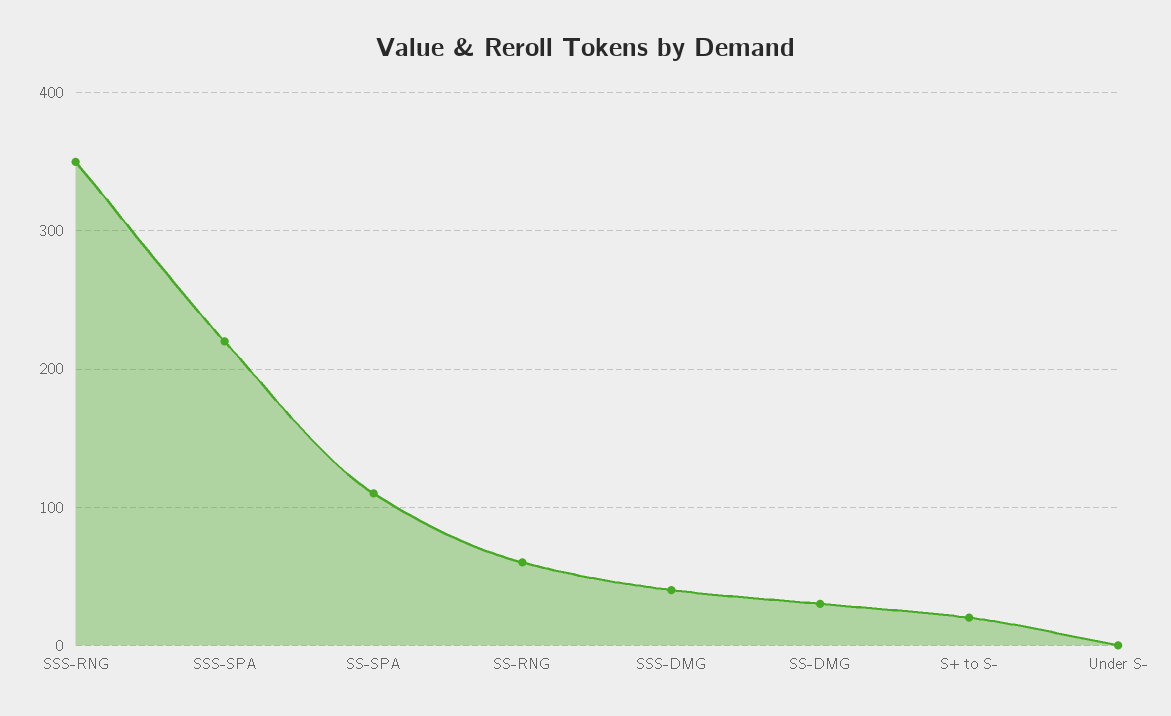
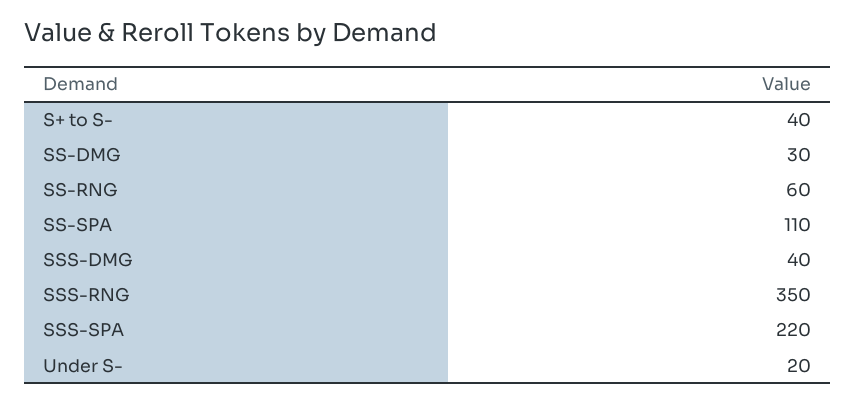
  {
    "SSS-RNG": 350,
    "SSS-SPA": 220,
    "SS-SPA": 110,
    "SS-RNG": 60,
    "SSS-DMG": 40,
    "SS-DMG": 30,
-   "S+ to S-": 20,
+   "S+ to S-": 40,
-   "Under S-": 0
+   "Under S-": 20
  }

